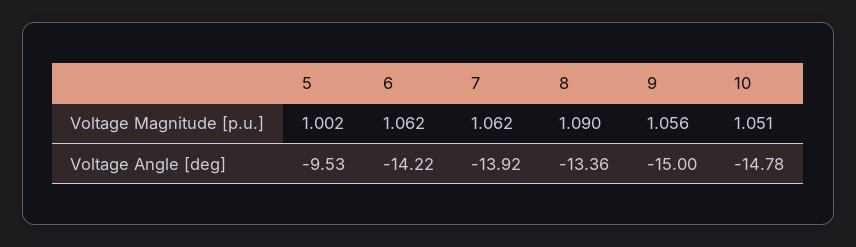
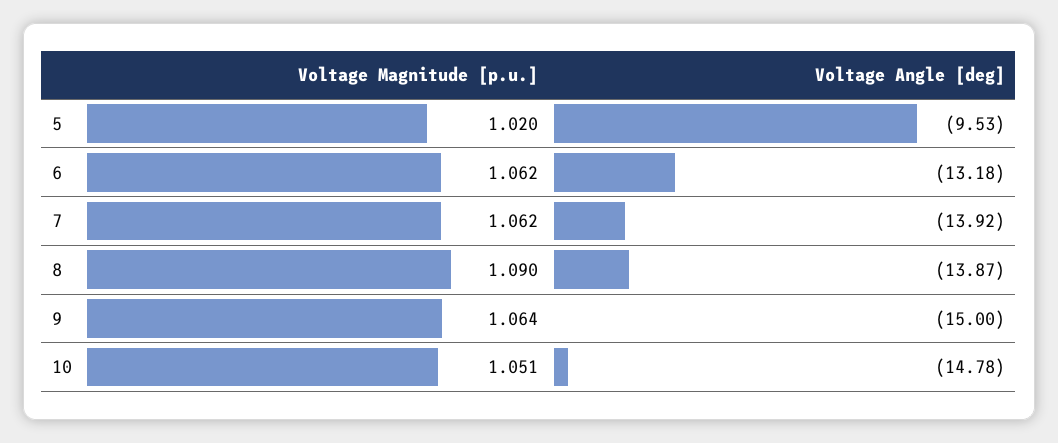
  {
    "5": {
-     "Voltage Magnitude [p.u.]": 1.002,
+     "Voltage Magnitude [p.u.]": 1.02,
      "Voltage Angle [deg]": -9.53
    },
    "6": {
      "Voltage Magnitude [p.u.]": 1.062,
-     "Voltage Angle [deg]": -14.22
+     "Voltage Angle [deg]": -13.18
    },
    "7": {
      "Voltage Magnitude [p.u.]": 1.062,
      "Voltage Angle [deg]": -13.92
    },
    "8": {
      "Voltage Magnitude [p.u.]": 1.09,
-     "Voltage Angle [deg]": -13.36
+     "Voltage Angle [deg]": -13.87
    },
    "9": {
-     "Voltage Magnitude [p.u.]": 1.056,
+     "Voltage Magnitude [p.u.]": 1.064,
      "Voltage Angle [deg]": -15
    },
    "10": {
      "Voltage Magnitude [p.u.]": 1.051,
      "Voltage Angle [deg]": -14.78
    }
  }

